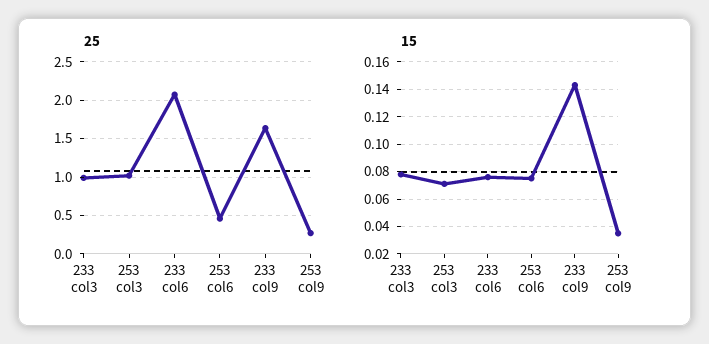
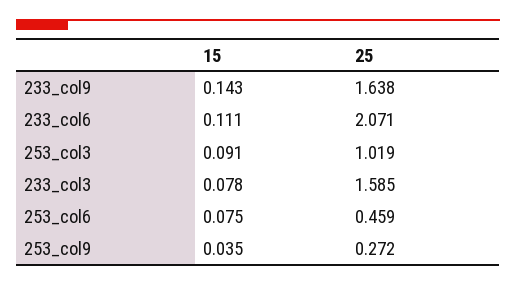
  {
    "25": {
-     "233 col3": 1,
+     "233 col3": 1.585,
      "253 col3": 1.019,
      "233 col6": 2.071,
      "253 col6": 0.459,
      "233 col9": 1.638,
      "253 col9": 0.272
    },
    "15": {
      "233 col3": 0.078,
-     "253 col3": 0.07,
+     "253 col3": 0.091,
-     "233 col6": 0.075,
+     "233 col6": 0.111,
      "253 col6": 0.075,
      "233 col9": 0.143,
      "253 col9": 0.035
    }
  }

